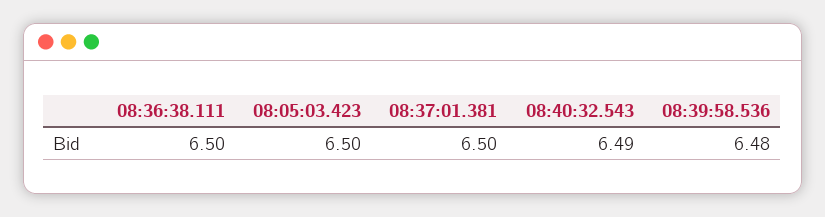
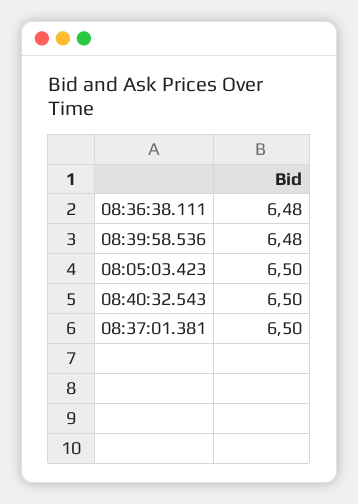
  {
-   "08:36:38.111": 6.5,
+   "08:36:38.111": 6.48,
    "08:05:03.423": 6.5,
    "08:37:01.381": 6.5,
-   "08:40:32.543": 6.49,
+   "08:40:32.543": 6.5,
    "08:39:58.536": 6.48
  }

